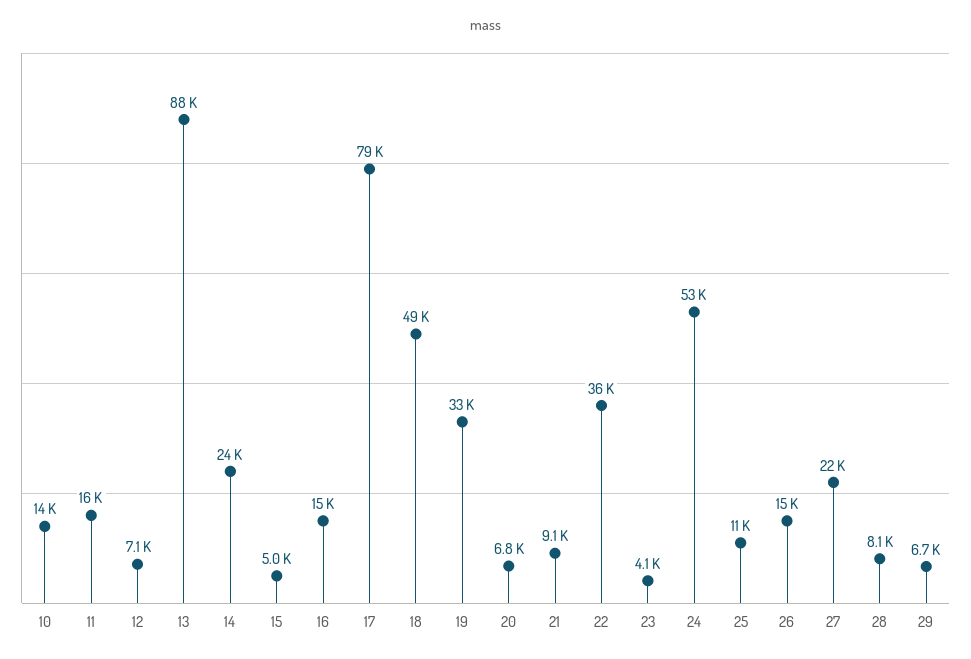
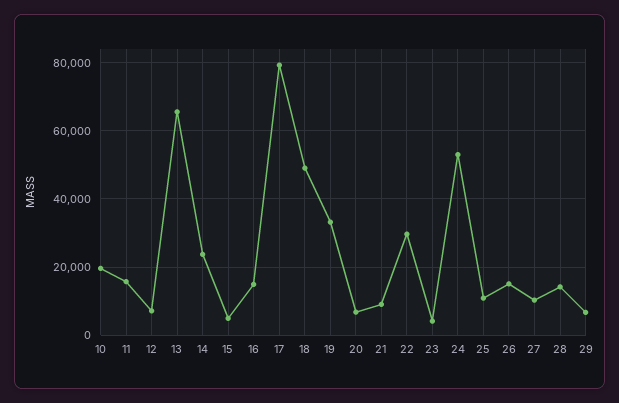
  {
-   "10": 14000,
+   "10": 20000,
    "11": 16000,
    "12": 7100,
-   "13": 88000,
+   "13": 66000,
    "14": 24000,
    "15": 5000,
    "16": 15000,
    "17": 79000,
    "18": 49000,
    "19": 33000,
    "20": 6800,
    "21": 9100,
-   "22": 36000,
+   "22": 30000,
    "23": 4100,
    "24": 53000,
    "25": 11000,
    "26": 15000,
-   "27": 22000,
+   "27": 10000,
-   "28": 8100,
+   "28": 14000,
    "29": 6700
  }

